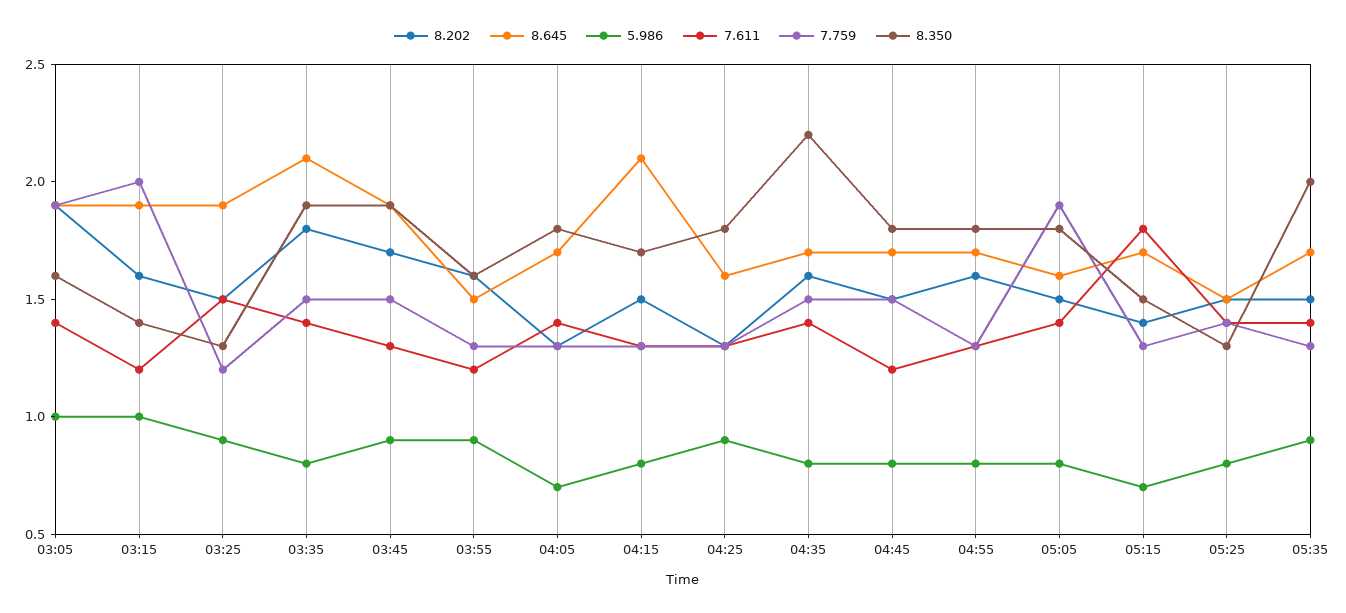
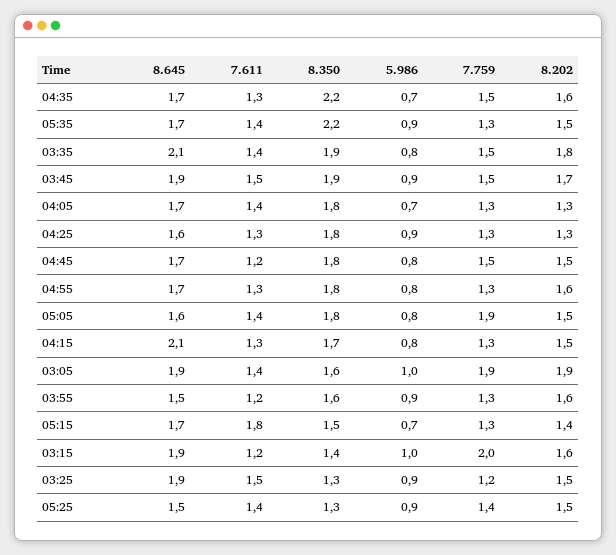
  {
    "8.202": {
      "03:05": 1.9,
      "03:15": 1.6,
      "03:25": 1.5,
      "03:35": 1.8,
      "03:45": 1.7,
      "03:55": 1.6,
      "04:05": 1.3,
      "04:15": 1.5,
      "04:25": 1.3,
      "04:35": 1.6,
      "04:45": 1.5,
      "04:55": 1.6,
      "05:05": 1.5,
      "05:15": 1.4,
      "05:25": 1.5,
      "05:35": 1.5
    },
    "8.645": {
      "03:05": 1.9,
      "03:15": 1.9,
      "03:25": 1.9,
      "03:35": 2.1,
      "03:45": 1.9,
      "03:55": 1.5,
      "04:05": 1.7,
      "04:15": 2.1,
      "04:25": 1.6,
      "04:35": 1.7,
      "04:45": 1.7,
      "04:55": 1.7,
      "05:05": 1.6,
      "05:15": 1.7,
      "05:25": 1.5,
      "05:35": 1.7
    },
    "5.986": {
      "03:05": 1,
      "03:15": 1,
      "03:25": 0.9,
      "03:35": 0.8,
      "03:45": 0.9,
      "03:55": 0.9,
      "04:05": 0.7,
      "04:15": 0.8,
      "04:25": 0.9,
-     "04:35": 0.8,
+     "04:35": 0.7,
      "04:45": 0.8,
      "04:55": 0.8,
      "05:05": 0.8,
      "05:15": 0.7,
-     "05:25": 0.8,
+     "05:25": 0.9,
      "05:35": 0.9
    },
    "7.611": {
      "03:05": 1.4,
      "03:15": 1.2,
      "03:25": 1.5,
      "03:35": 1.4,
-     "03:45": 1.3,
+     "03:45": 1.5,
      "03:55": 1.2,
      "04:05": 1.4,
      "04:15": 1.3,
      "04:25": 1.3,
-     "04:35": 1.4,
+     "04:35": 1.3,
      "04:45": 1.2,
      "04:55": 1.3,
      "05:05": 1.4,
      "05:15": 1.8,
      "05:25": 1.4,
      "05:35": 1.4
    },
    "7.759": {
      "03:05": 1.9,
      "03:15": 2,
      "03:25": 1.2,
      "03:35": 1.5,
      "03:45": 1.5,
      "03:55": 1.3,
      "04:05": 1.3,
      "04:15": 1.3,
      "04:25": 1.3,
      "04:35": 1.5,
      "04:45": 1.5,
      "04:55": 1.3,
      "05:05": 1.9,
      "05:15": 1.3,
      "05:25": 1.4,
      "05:35": 1.3
    },
    "8.350": {
      "03:05": 1.6,
      "03:15": 1.4,
      "03:25": 1.3,
      "03:35": 1.9,
      "03:45": 1.9,
      "03:55": 1.6,
      "04:05": 1.8,
      "04:15": 1.7,
      "04:25": 1.8,
      "04:35": 2.2,
      "04:45": 1.8,
      "04:55": 1.8,
      "05:05": 1.8,
      "05:15": 1.5,
      "05:25": 1.3,
-     "05:35": 2
+     "05:35": 2.2
    }
  }

